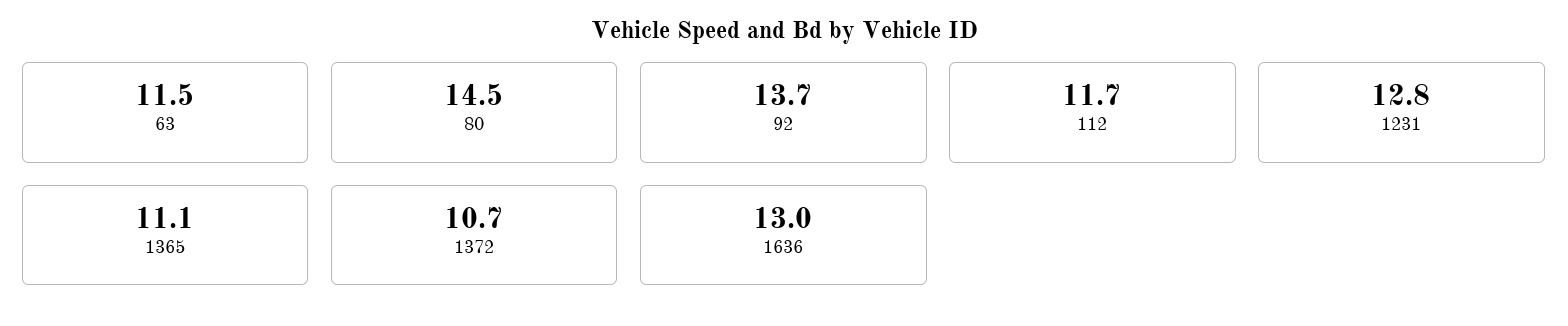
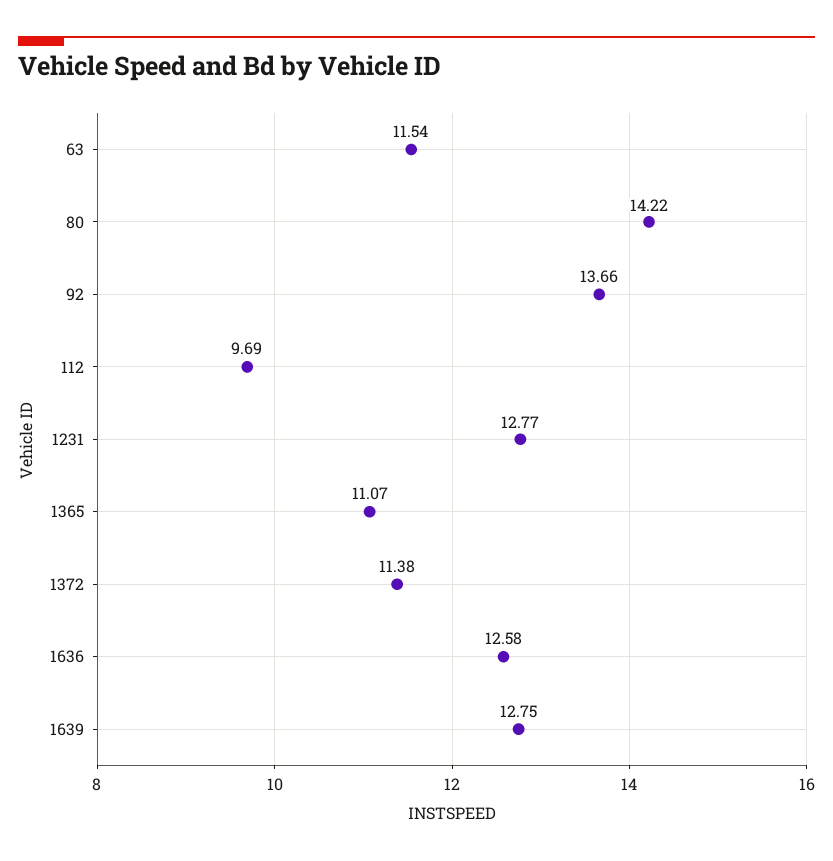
  {
    "63": 11.54,
-   "80": 14.5,
+   "80": 14.22,
    "92": 13.66,
-   "112": 11.7,
+   "112": 9.69,
    "1231": 12.77,
    "1365": 11.07,
-   "1372": 10.7,
+   "1372": 11.38,
-   "1636": 13
+   "1636": 12.58,
+   "1639": 12.75
  }

